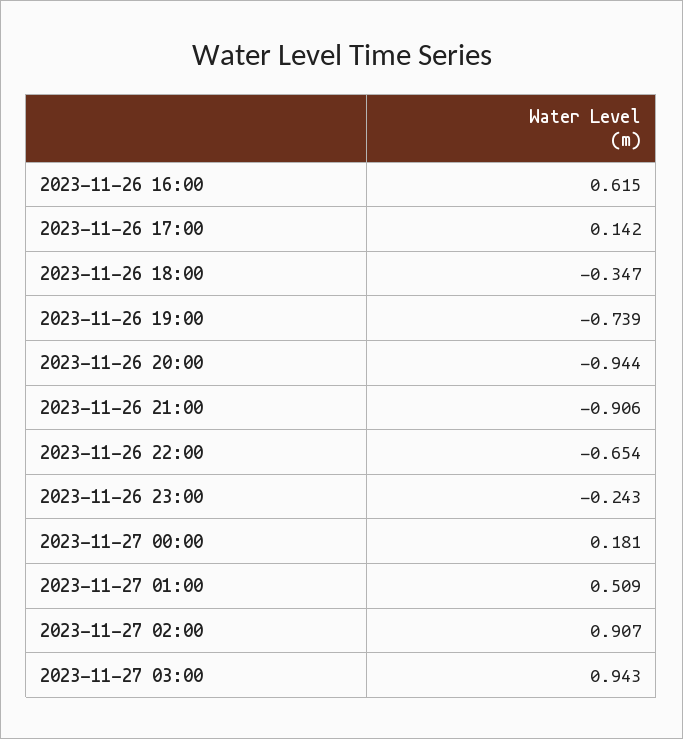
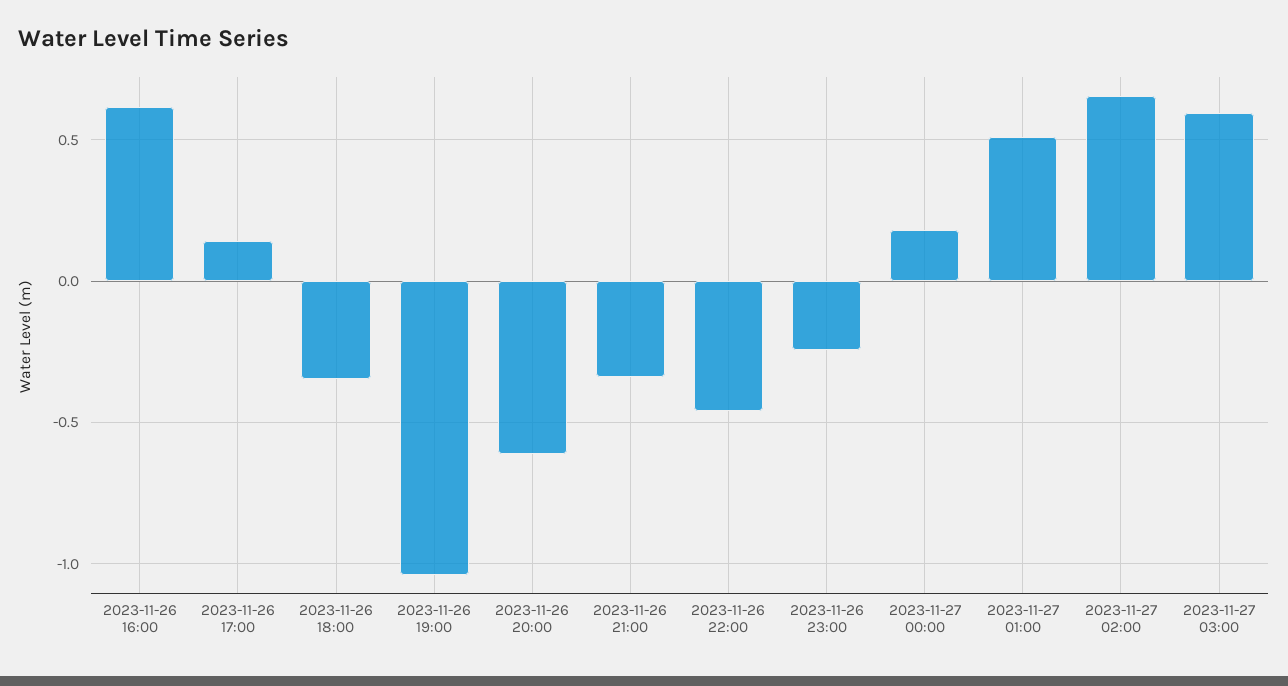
  {
    "2023-11-26 16:00": 0.615,
    "2023-11-26 17:00": 0.142,
    "2023-11-26 18:00": -0.347,
-   "2023-11-26 19:00": -0.739,
+   "2023-11-26 19:00": -1.05,
-   "2023-11-26 20:00": -0.944,
+   "2023-11-26 20:00": -0.6,
-   "2023-11-26 21:00": -0.906,
+   "2023-11-26 21:00": -0.35,
-   "2023-11-26 22:00": -0.654,
+   "2023-11-26 22:00": -0.45,
    "2023-11-26 23:00": -0.243,
    "2023-11-27 00:00": 0.181,
    "2023-11-27 01:00": 0.509,
-   "2023-11-27 02:00": 0.907,
+   "2023-11-27 02:00": 0.65,
-   "2023-11-27 03:00": 0.943
+   "2023-11-27 03:00": 0.6
  }

